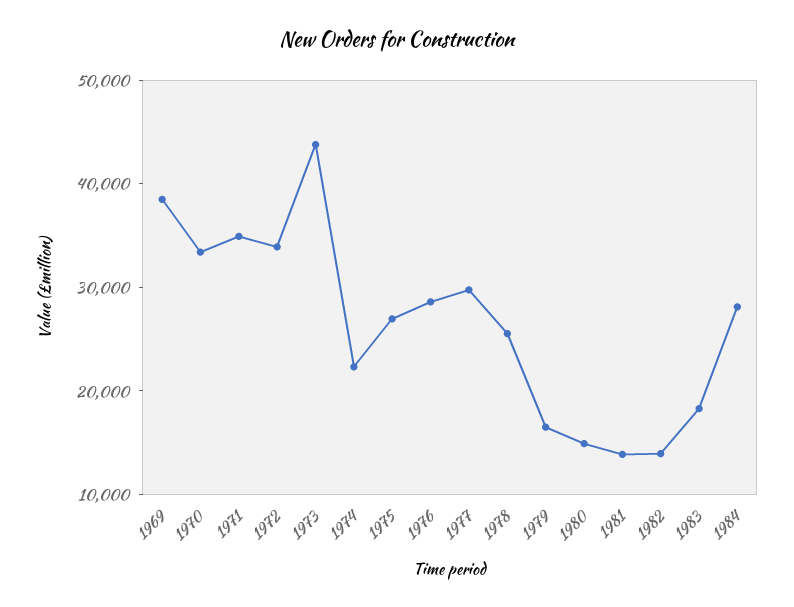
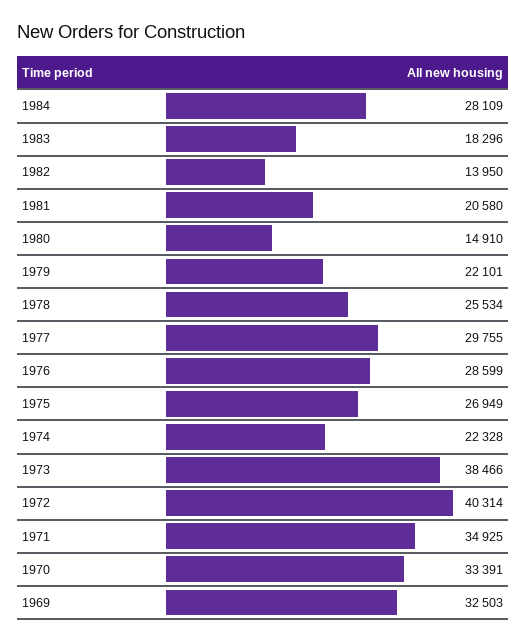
  {
-   "1969": 38000,
+   "1969": 32503,
    "1970": 33391,
    "1971": 34925,
-   "1972": 34000,
+   "1972": 40314,
-   "1973": 44000,
+   "1973": 38466,
    "1974": 22328,
    "1975": 26949,
    "1976": 28599,
    "1977": 29755,
    "1978": 25534,
-   "1979": 16000,
+   "1979": 22101,
    "1980": 14910,
-   "1981": 14000,
+   "1981": 20580,
    "1982": 13950,
    "1983": 18296,
    "1984": 28109
  }

